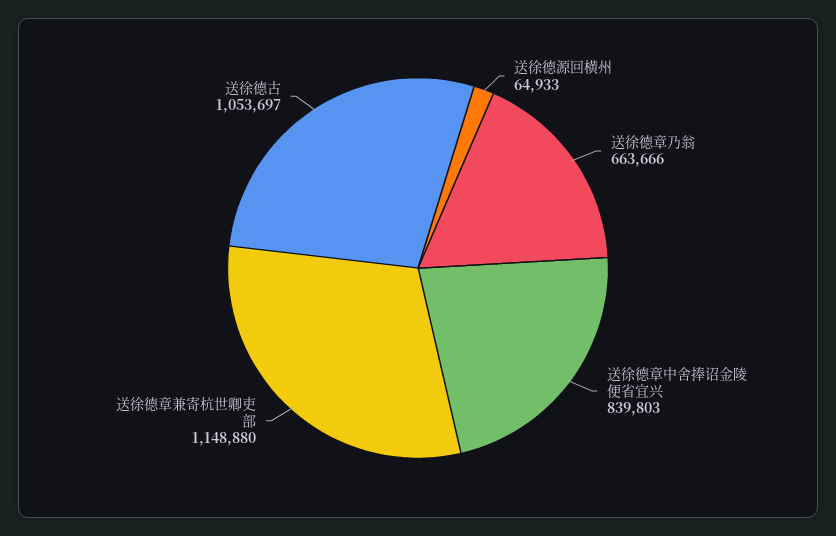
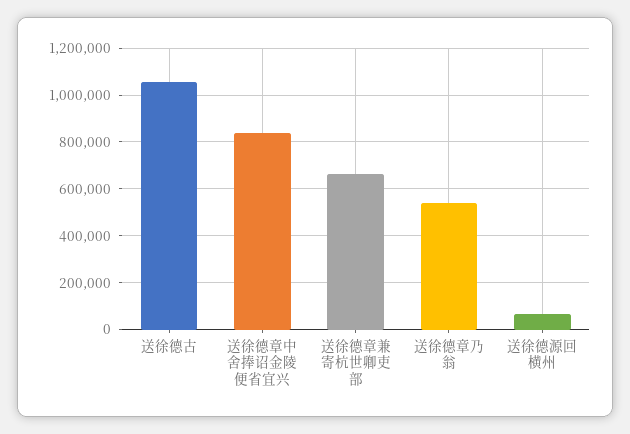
  {
    "送徐德源回横州": 64933,
-   "送徐德章乃翁": 663666,
+   "送徐德章乃翁": 550000,
    "送徐德章中舍捧诏金陵便省宜兴": 839803,
-   "送徐德章兼寄杭世卿吏部": 1148880,
+   "送徐德章兼寄杭世卿吏部": 650000,
    "送徐德古": 1053697
  }

